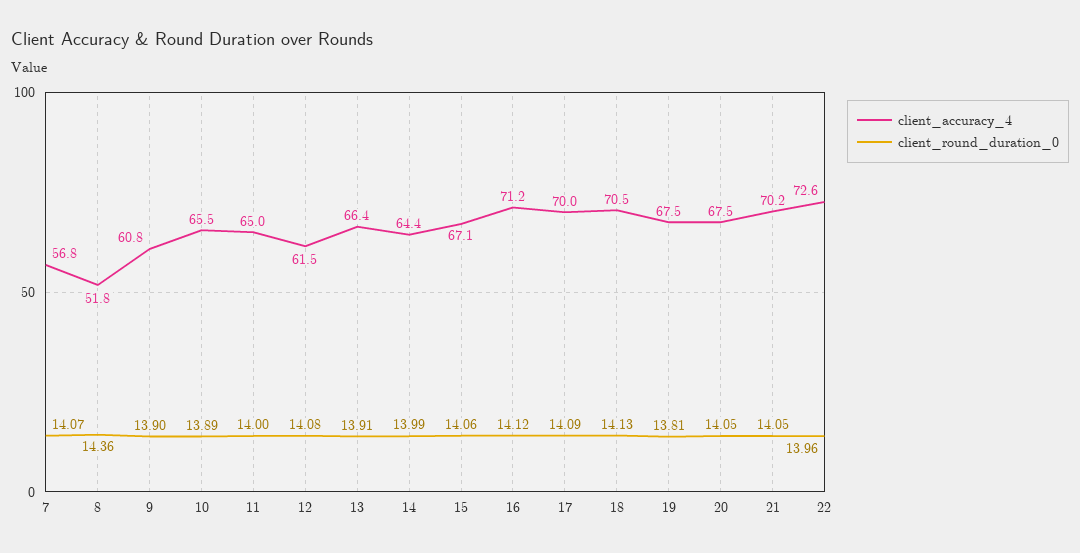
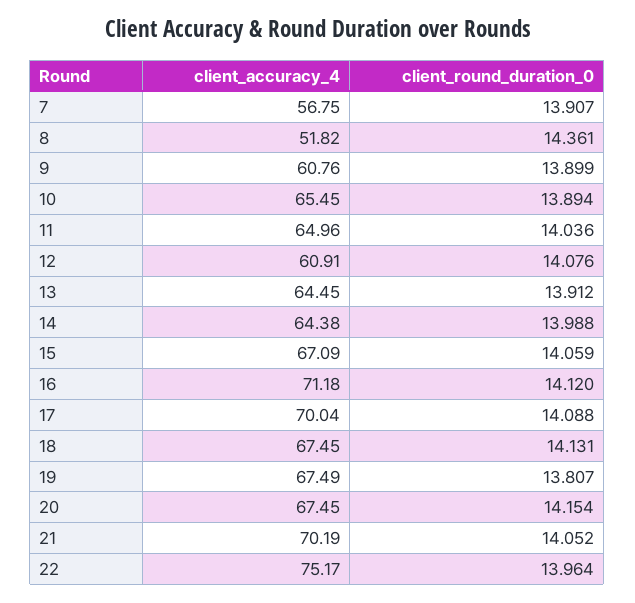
  {
    "client_accuracy_4": {
      "7": 56.75,
      "8": 51.82,
      "9": 60.76,
      "10": 65.45,
      "11": 64.96,
-     "12": 61.5,
+     "12": 60.91,
-     "13": 66.4,
+     "13": 64.45,
      "14": 64.38,
      "15": 67.09,
      "16": 71.18,
      "17": 70.04,
-     "18": 70.5,
+     "18": 67.45,
      "19": 67.49,
      "20": 67.45,
      "21": 70.19,
-     "22": 72.6
+     "22": 75.17
    },
    "client_round_duration_0": {
-     "7": 14.07,
+     "7": 13.907,
      "8": 14.361,
      "9": 13.899,
      "10": 13.894,
-     "11": 14,
+     "11": 14.036,
      "12": 14.076,
      "13": 13.912,
      "14": 13.988,
      "15": 14.059,
      "16": 14.12,
      "17": 14.088,
      "18": 14.131,
      "19": 13.807,
-     "20": 14.05,
+     "20": 14.154,
      "21": 14.052,
      "22": 13.964
    }
  }

